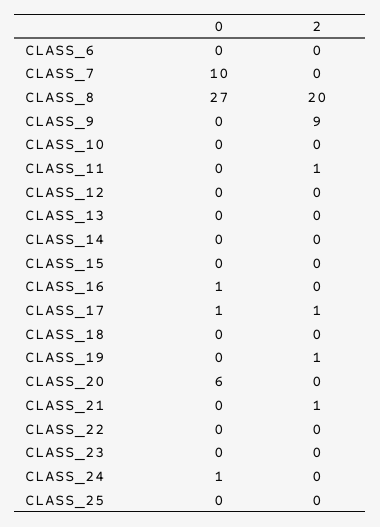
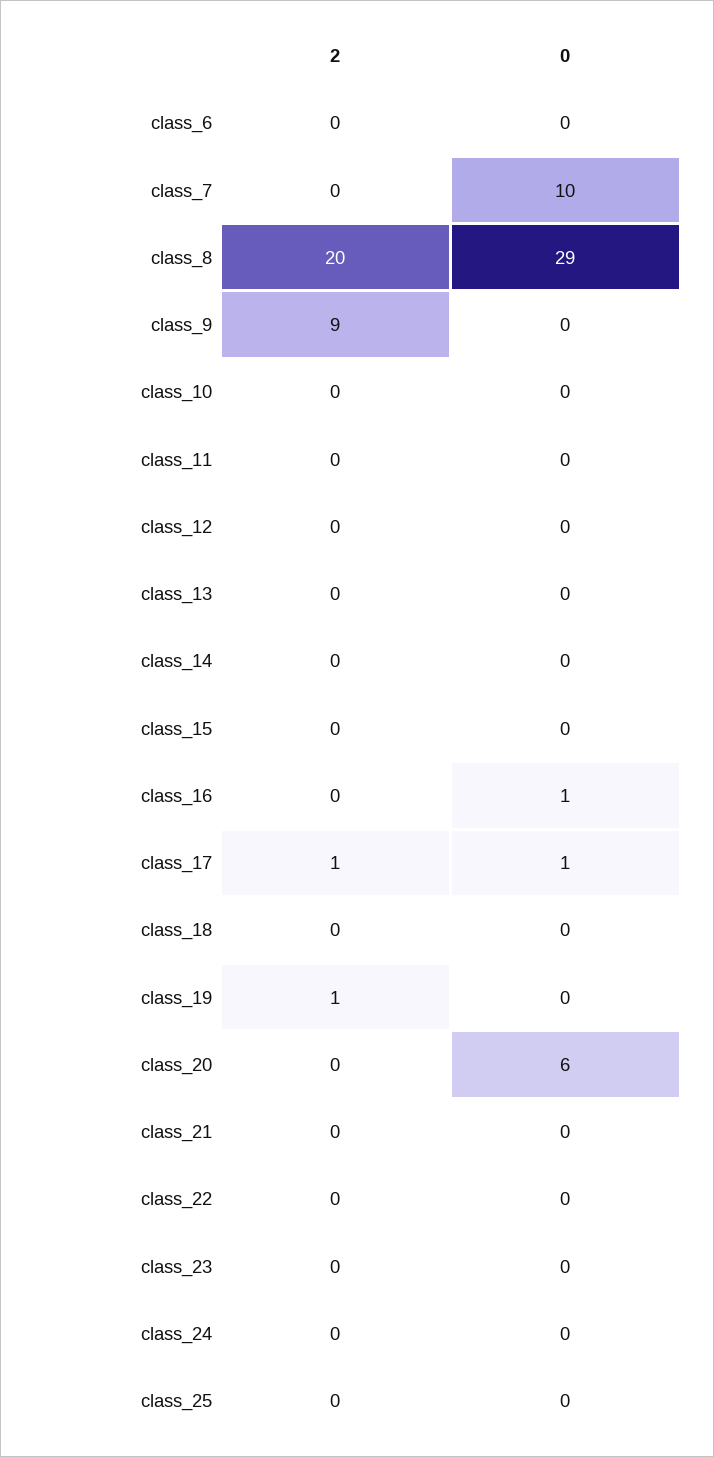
  {
    "0": {
      "CLASS_6": 0,
      "CLASS_7": 10,
-     "CLASS_8": 27,
+     "CLASS_8": 29,
      "CLASS_9": 0,
      "CLASS_10": 0,
      "CLASS_11": 0,
      "CLASS_12": 0,
      "CLASS_13": 0,
      "CLASS_14": 0,
      "CLASS_15": 0,
      "CLASS_16": 1,
      "CLASS_17": 1,
      "CLASS_18": 0,
      "CLASS_19": 0,
      "CLASS_20": 6,
      "CLASS_21": 0,
      "CLASS_22": 0,
      "CLASS_23": 0,
-     "CLASS_24": 1,
+     "CLASS_24": 0,
      "CLASS_25": 0
    },
    "2": {
      "CLASS_6": 0,
      "CLASS_7": 0,
      "CLASS_8": 20,
      "CLASS_9": 9,
      "CLASS_10": 0,
-     "CLASS_11": 1,
+     "CLASS_11": 0,
      "CLASS_12": 0,
      "CLASS_13": 0,
      "CLASS_14": 0,
      "CLASS_15": 0,
      "CLASS_16": 0,
      "CLASS_17": 1,
      "CLASS_18": 0,
      "CLASS_19": 1,
      "CLASS_20": 0,
-     "CLASS_21": 1,
+     "CLASS_21": 0,
      "CLASS_22": 0,
      "CLASS_23": 0,
      "CLASS_24": 0,
      "CLASS_25": 0
    }
  }

